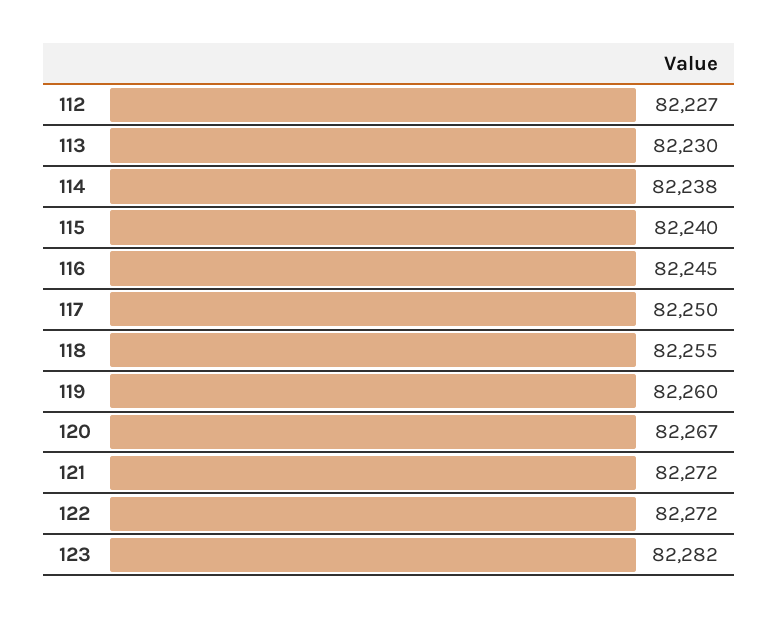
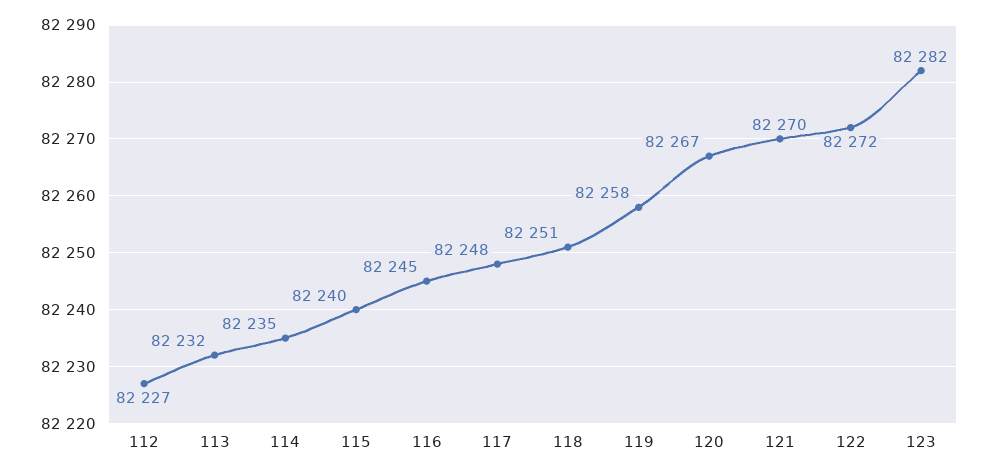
  {
    "112": 82227,
-   "113": 82230,
+   "113": 82232,
-   "114": 82238,
+   "114": 82235,
    "115": 82240,
    "116": 82245,
-   "117": 82250,
+   "117": 82248,
-   "118": 82255,
+   "118": 82251,
-   "119": 82260,
+   "119": 82258,
    "120": 82267,
-   "121": 82272,
+   "121": 82270,
    "122": 82272,
    "123": 82282
  }

